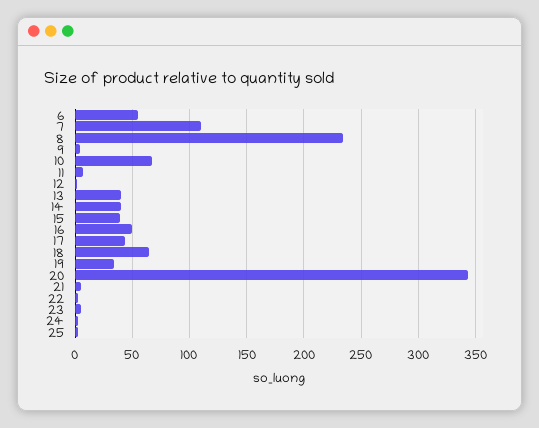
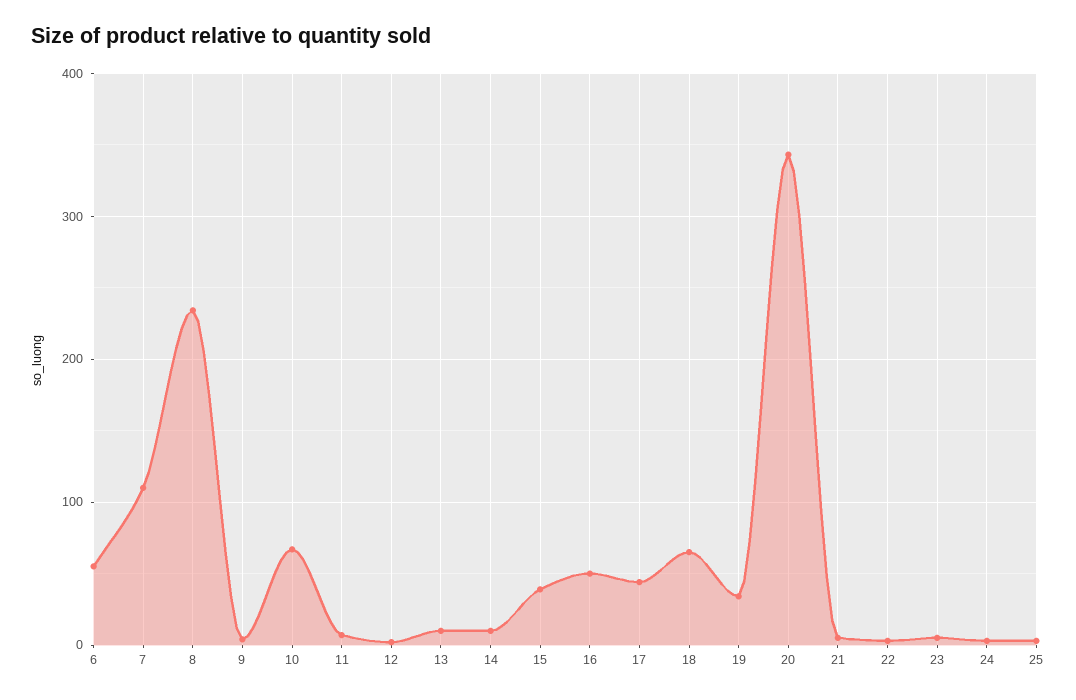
  {
    "6": 60,
    "7": 110,
    "8": 230,
    "9": 0,
    "10": 70,
    "11": 10,
    "12": 0,
-   "13": 40,
+   "13": 10,
-   "14": 40,
+   "14": 10,
    "15": 40,
    "16": 50,
    "17": 40,
    "18": 70,
    "19": 30,
    "20": 340,
    "21": 10,
    "22": 0,
    "23": 10,
    "24": 0,
    "25": 0
  }

